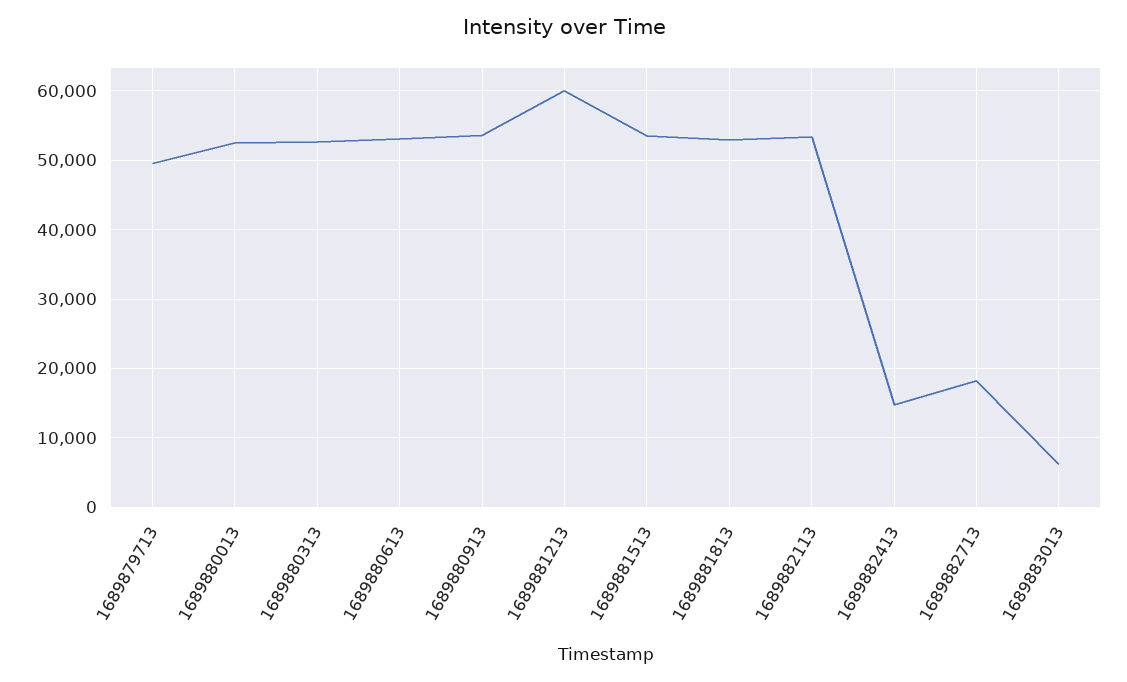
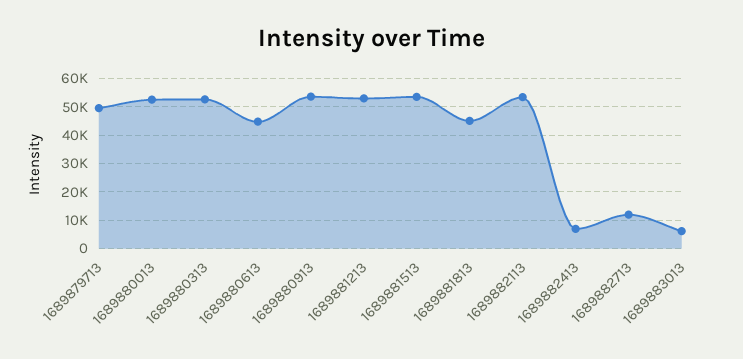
  {
    "1689879713": 50000,
    "1689880013": 53000,
    "1689880313": 53000,
-   "1689880613": 53000,
+   "1689880613": 45000,
    "1689880913": 54000,
-   "1689881213": 60000,
+   "1689881213": 52500,
    "1689881513": 54000,
-   "1689881813": 53000,
+   "1689881813": 45000,
    "1689882113": 53000,
-   "1689882413": 15000,
+   "1689882413": 7500,
-   "1689882713": 18000,
+   "1689882713": 12500,
    "1689883013": 6000
  }

